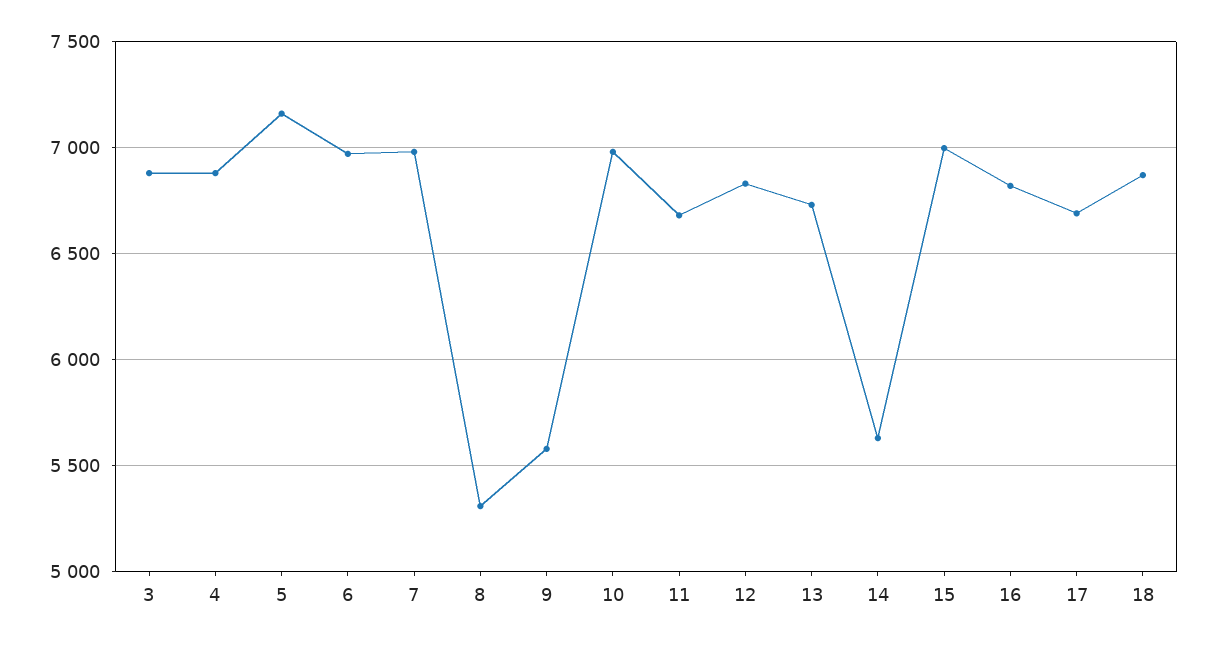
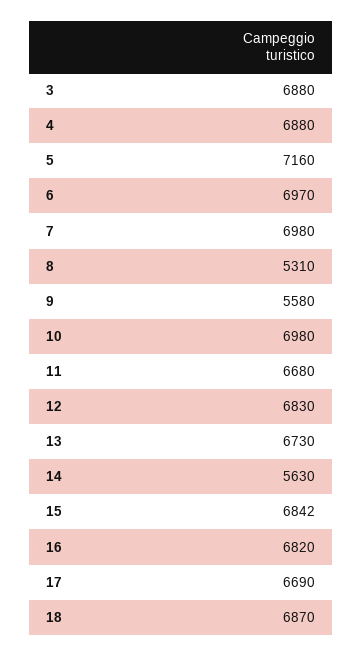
  {
    "3": 6880,
    "4": 6880,
    "5": 7160,
    "6": 6970,
    "7": 6980,
    "8": 5310,
    "9": 5580,
    "10": 6980,
    "11": 6680,
    "12": 6830,
    "13": 6730,
    "14": 5630,
-   "15": 7000,
+   "15": 6842,
    "16": 6820,
    "17": 6690,
    "18": 6870
  }

